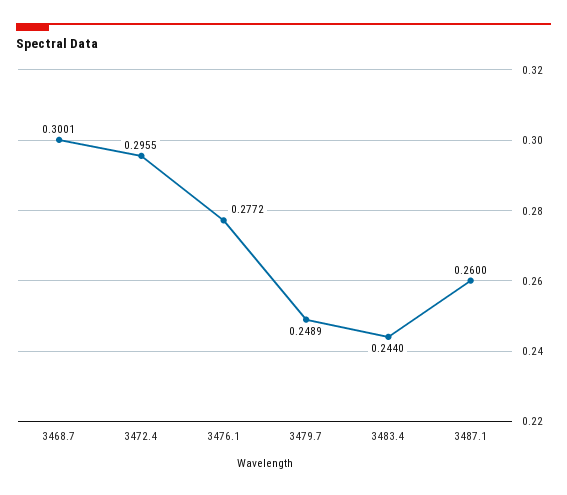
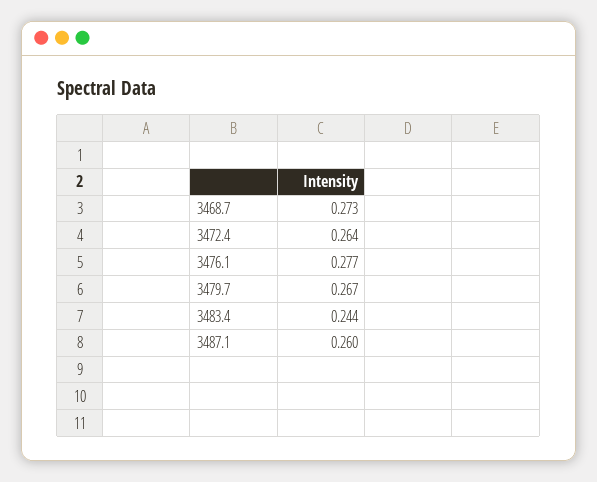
  {
-   "3468.7": 0.3001,
+   "3468.7": 0.273,
-   "3472.4": 0.2955,
+   "3472.4": 0.264,
    "3476.1": 0.2772,
-   "3479.7": 0.2489,
+   "3479.7": 0.267,
    "3483.4": 0.244,
    "3487.1": 0.26
  }

